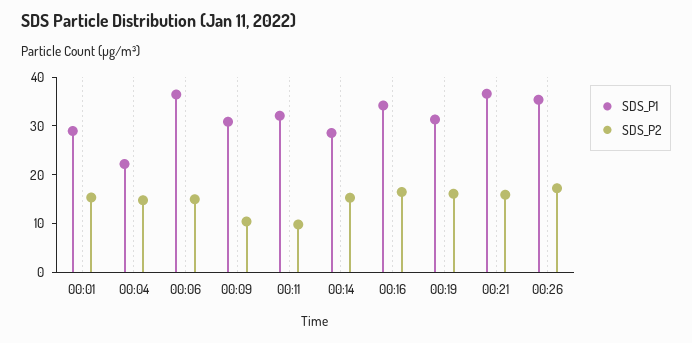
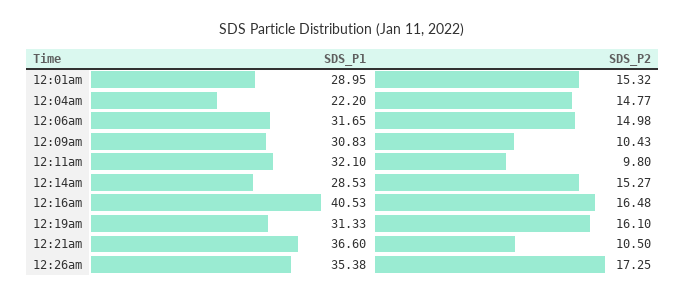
  {
    "SDS_P1": {
      "00:01": 28.95,
      "00:04": 22.2,
-     "00:06": 36,
+     "00:06": 31.65,
      "00:09": 30.83,
      "00:11": 32.1,
      "00:14": 28.53,
-     "00:16": 34,
+     "00:16": 40.53,
      "00:19": 31.33,
      "00:21": 36.6,
      "00:26": 35.38
    },
    "SDS_P2": {
      "00:01": 15.32,
      "00:04": 14.77,
      "00:06": 14.98,
      "00:09": 10.43,
      "00:11": 9.8,
      "00:14": 15.27,
      "00:16": 16.48,
      "00:19": 16.1,
-     "00:21": 16,
+     "00:21": 10.5,
      "00:26": 17.25
    }
  }

